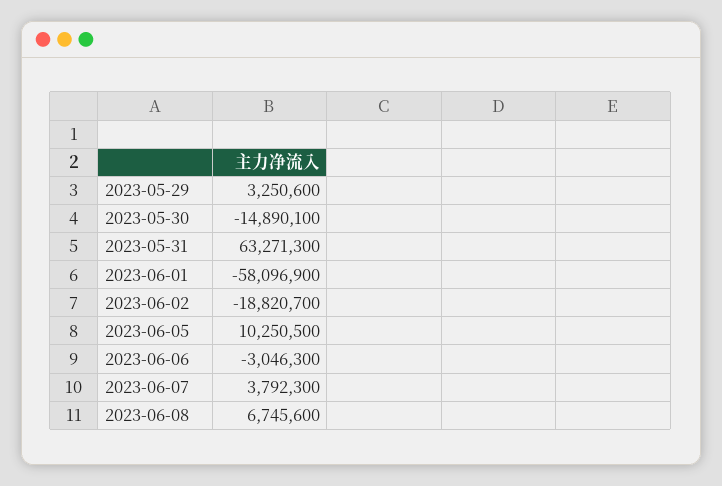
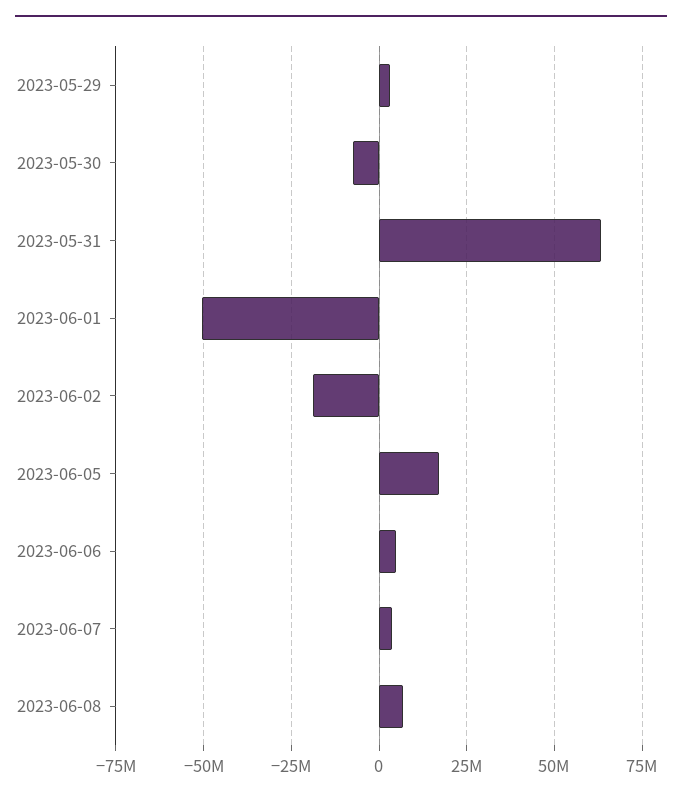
  {
    "2023-05-29": 3250600,
-   "2023-05-30": -14890100,
+   "2023-05-30": -7500000,
    "2023-05-31": 63271300,
-   "2023-06-01": -58096900,
+   "2023-06-01": -50000000,
    "2023-06-02": -18820700,
-   "2023-06-05": 10250500,
+   "2023-06-05": 17500000,
-   "2023-06-06": -3046300,
+   "2023-06-06": 5000000,
    "2023-06-07": 3792300,
    "2023-06-08": 6745600
  }

